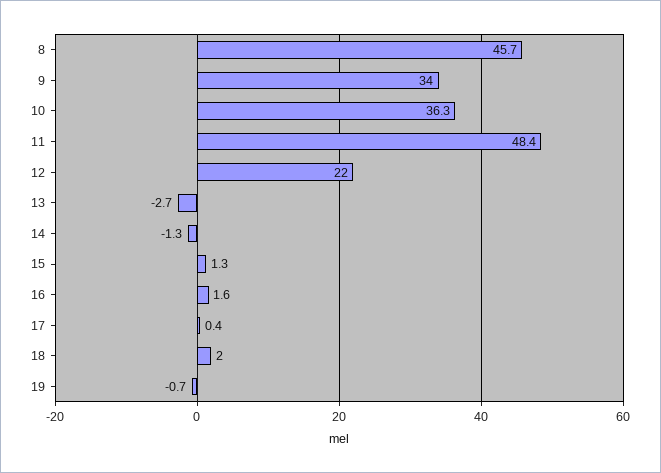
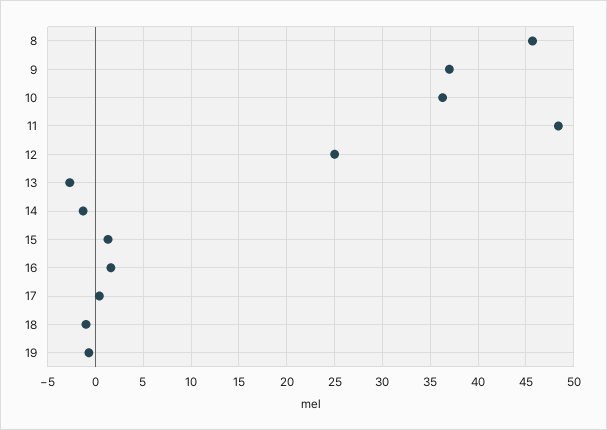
  {
    "8": 45.7,
-   "9": 34,
+   "9": 37,
    "10": 36.3,
    "11": 48.4,
-   "12": 22,
+   "12": 25,
    "13": -2.7,
    "14": -1.3,
    "15": 1.3,
    "16": 1.6,
    "17": 0.4,
-   "18": 2,
+   "18": -1,
    "19": -0.7
  }

